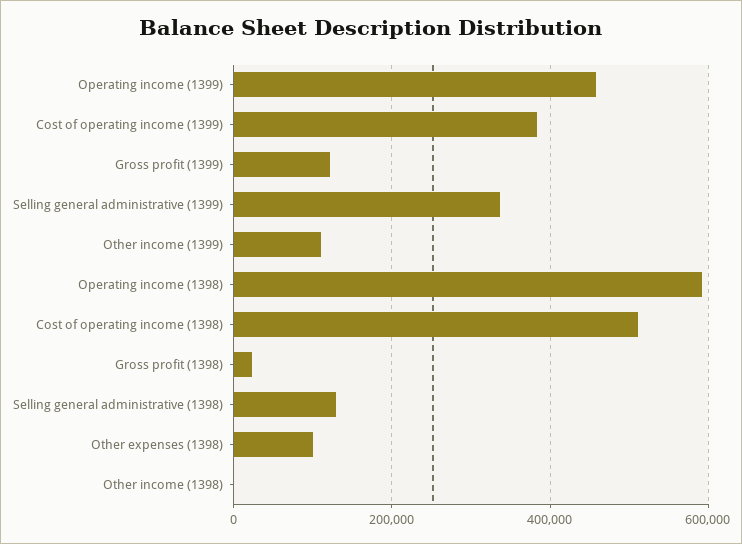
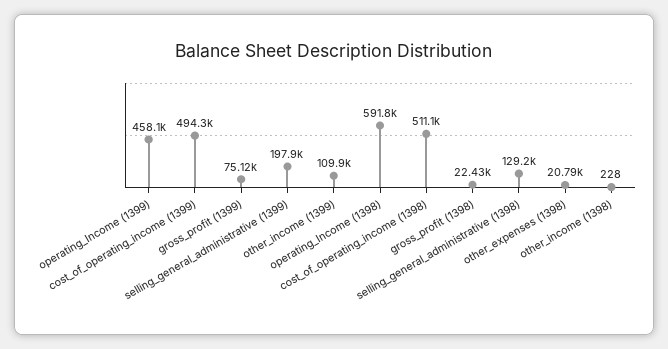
  {
    "Operating income (1399)": 458100,
-   "Cost of operating income (1399)": 380000,
+   "Cost of operating income (1399)": 494300,
-   "Gross profit (1399)": 120000,
+   "Gross profit (1399)": 75120,
-   "Selling general administrative (1399)": 340000,
+   "Selling general administrative (1399)": 197900,
    "Other income (1399)": 109900,
    "Operating income (1398)": 591800,
    "Cost of operating income (1398)": 511100,
    "Gross profit (1398)": 22430,
    "Selling general administrative (1398)": 129200,
-   "Other expenses (1398)": 100000,
+   "Other expenses (1398)": 20790,
    "Other income (1398)": 228
  }

